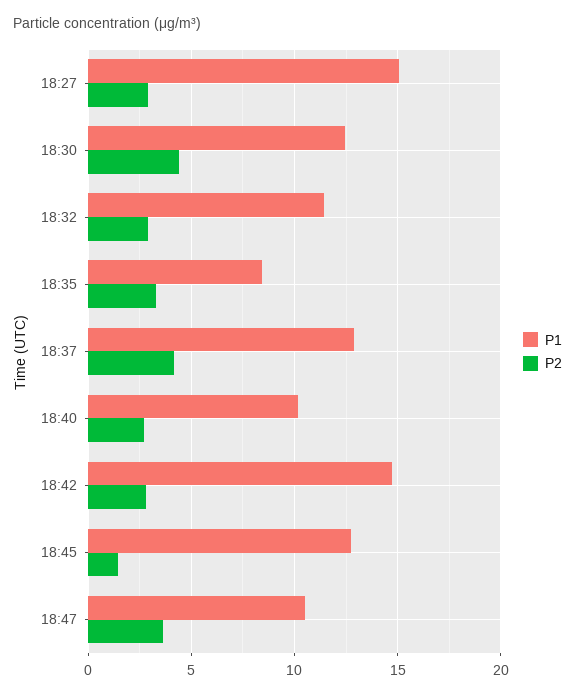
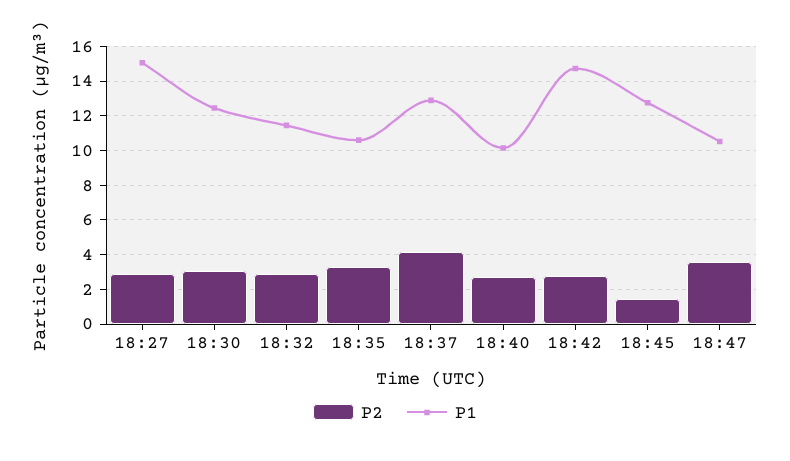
  {
    "P1": {
      "18:27": 15,
      "18:30": 12.5,
      "18:32": 11.5,
-     "18:35": 8.5,
+     "18:35": 10.5,
      "18:37": 13,
      "18:40": 10,
      "18:42": 14.5,
      "18:45": 13,
      "18:47": 10.5
    },
    "P2": {
      "18:27": 3,
-     "18:30": 4.5,
+     "18:30": 3,
      "18:32": 3,
      "18:35": 3.5,
      "18:37": 4,
      "18:40": 2.5,
      "18:42": 3,
      "18:45": 1.5,
      "18:47": 3.5
    }
  }

